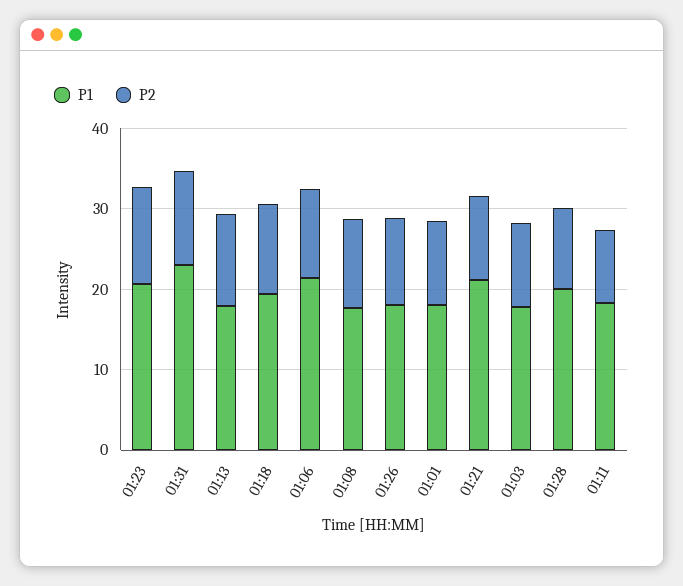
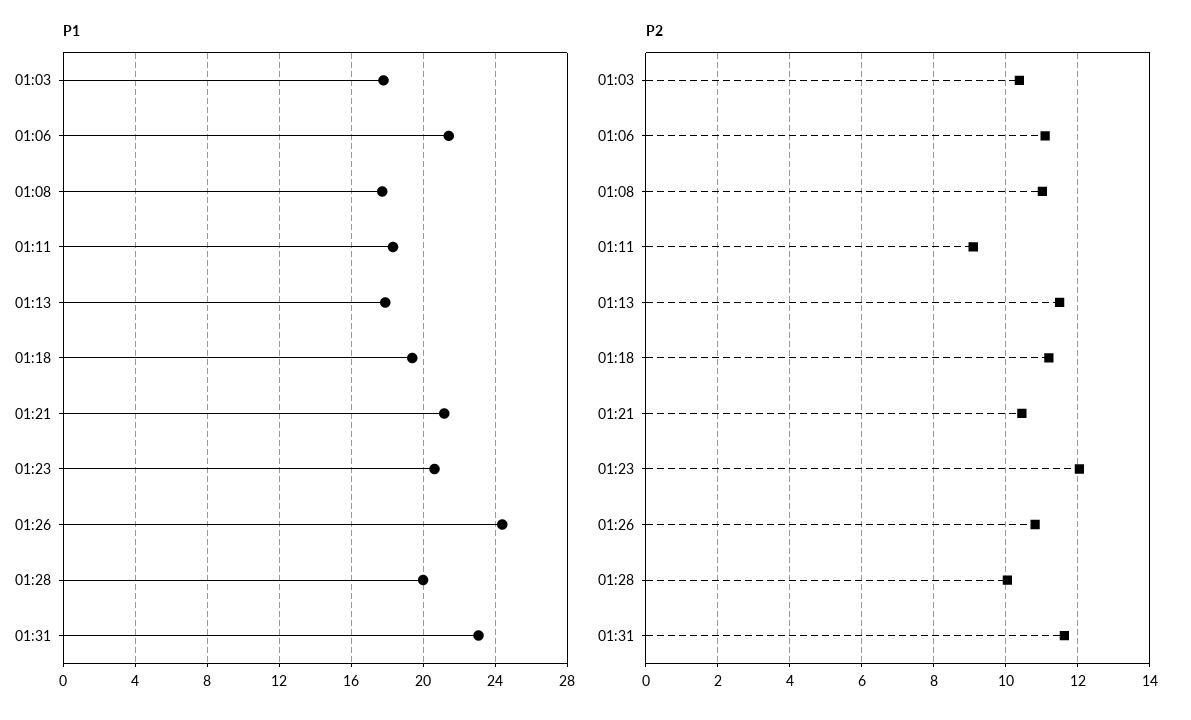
  {
    "P1": {
      "01:23": 20.5,
      "01:31": 23,
      "01:13": 18,
      "01:18": 19.5,
      "01:06": 21.5,
      "01:08": 17.5,
-     "01:26": 18,
+     "01:26": 24.5,
-     "01:01": 18,
      "01:21": 21,
      "01:03": 18,
      "01:28": 20,
      "01:11": 18.5
    },
    "P2": {
      "01:23": 12,
      "01:31": 11.6,
      "01:13": 11.6,
      "01:18": 11.2,
      "01:06": 11.2,
      "01:08": 11,
      "01:26": 10.8,
-     "01:01": 10,
      "01:21": 10.4,
      "01:03": 10.4,
      "01:28": 10,
      "01:11": 9.2
    }
  }

